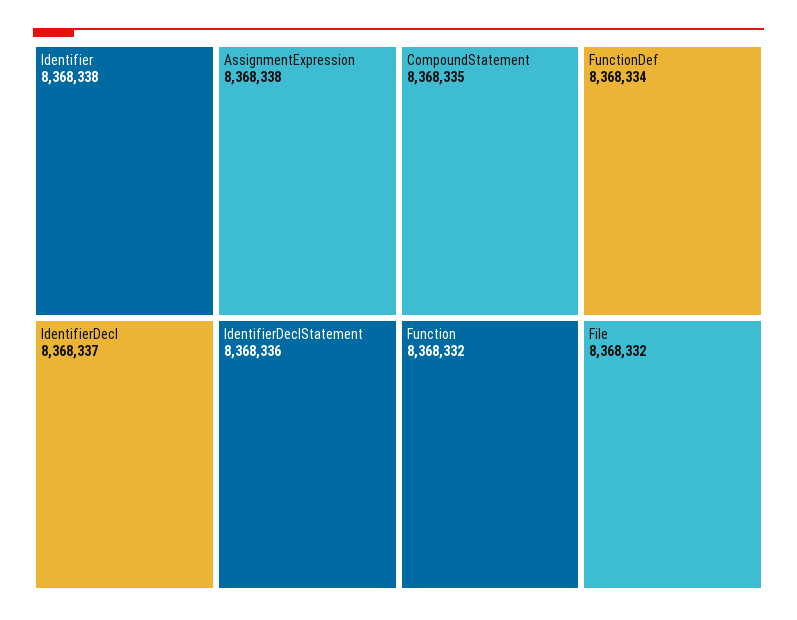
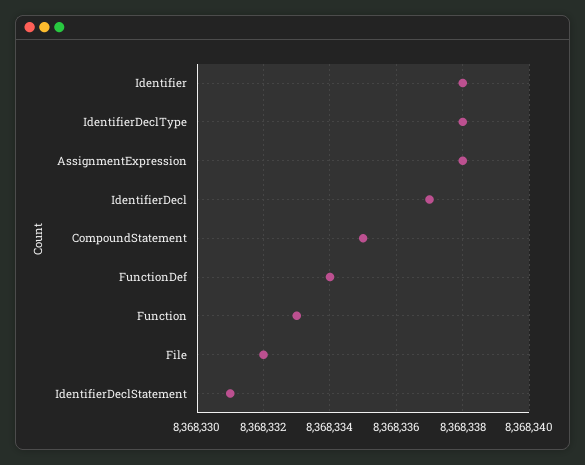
  {
    "Identifier": 8368338,
    "AssignmentExpression": 8368338,
    "IdentifierDecl": 8368337,
-   "IdentifierDeclStatement": 8368336,
+   "IdentifierDeclStatement": 8368331,
    "CompoundStatement": 8368335,
    "FunctionDef": 8368334,
-   "Function": 8368332,
+   "Function": 8368333,
-   "File": 8368332
+   "File": 8368332,
+   "IdentifierDeclType": 8368338
  }

